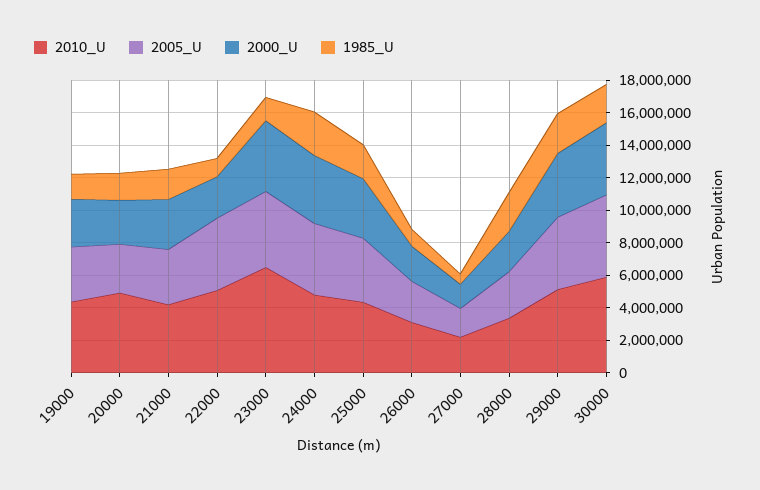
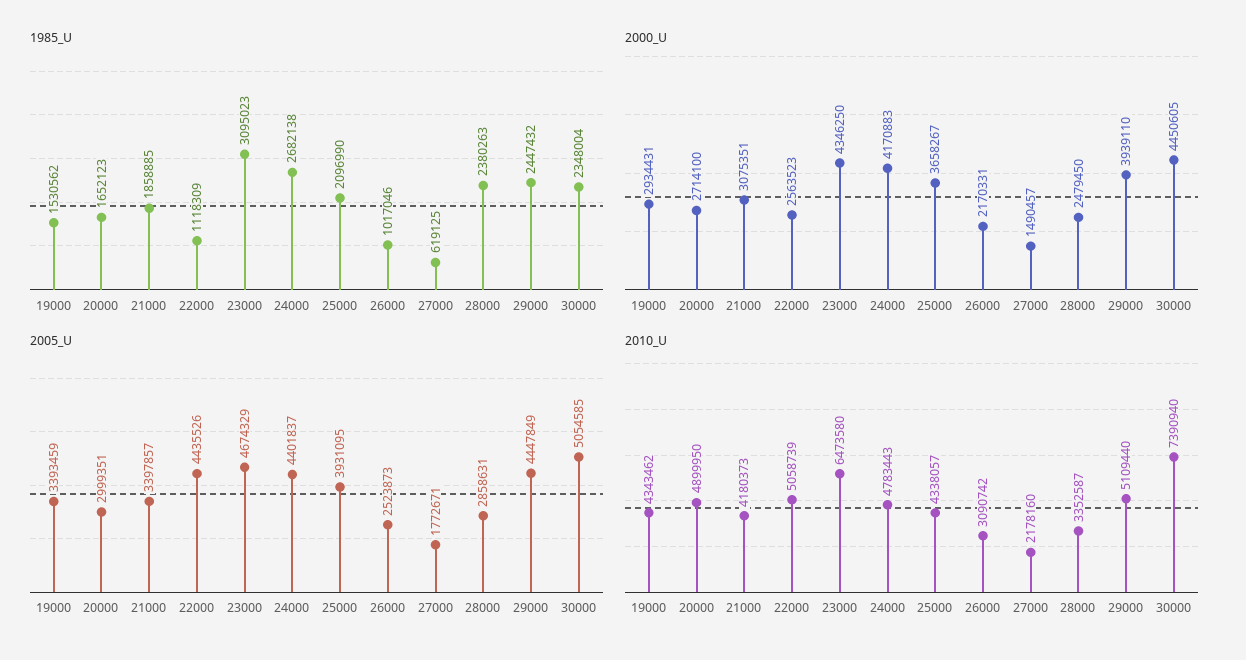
  {
    "2010_U": {
      "19000": 4343462,
      "20000": 4899950,
      "21000": 4180373,
      "22000": 5058739,
      "23000": 6473580,
      "24000": 4783443,
      "25000": 4338057,
      "26000": 3090742,
      "27000": 2178160,
      "28000": 3352587,
      "29000": 5109440,
-     "30000": 6000000
+     "30000": 7390940
    },
    "2005_U": {
      "19000": 3393459,
      "20000": 2999351,
      "21000": 3397857,
      "22000": 4435526,
      "23000": 4674329,
      "24000": 4401837,
      "25000": 3931095,
      "26000": 2523873,
      "27000": 1772671,
      "28000": 2858631,
      "29000": 4447849,
      "30000": 5054585
    },
    "2000_U": {
      "19000": 2934431,
      "20000": 2714100,
      "21000": 3075351,
      "22000": 2563523,
      "23000": 4346250,
      "24000": 4170883,
      "25000": 3658267,
      "26000": 2170331,
      "27000": 1490457,
      "28000": 2479450,
      "29000": 3939110,
      "30000": 4450605
    },
    "1985_U": {
      "19000": 1530562,
      "20000": 1652123,
      "21000": 1858885,
      "22000": 1118309,
-     "23000": 1500000,
+     "23000": 3095023,
      "24000": 2682138,
      "25000": 2096990,
      "26000": 1017046,
      "27000": 619125,
      "28000": 2380263,
      "29000": 2447432,
      "30000": 2348004
    }
  }

